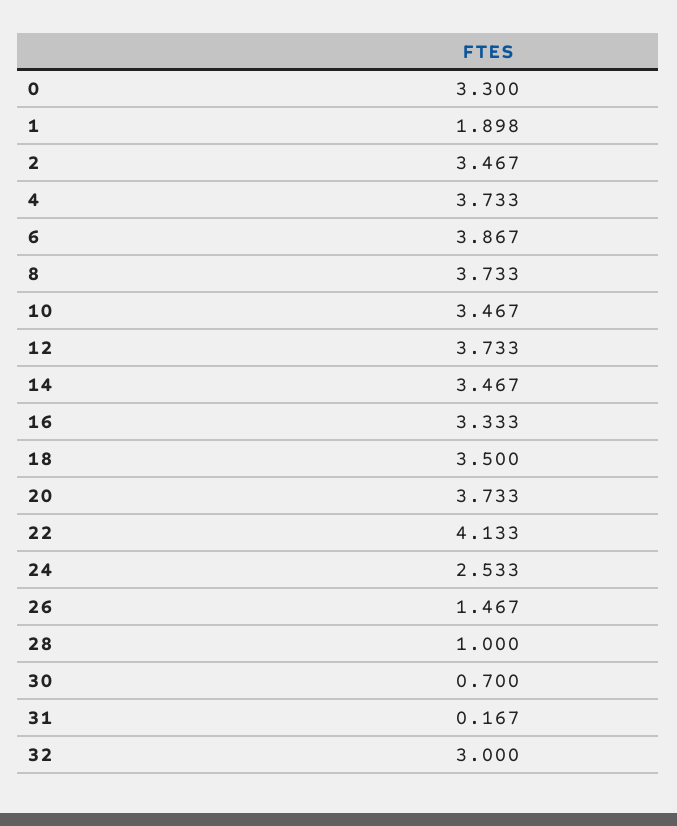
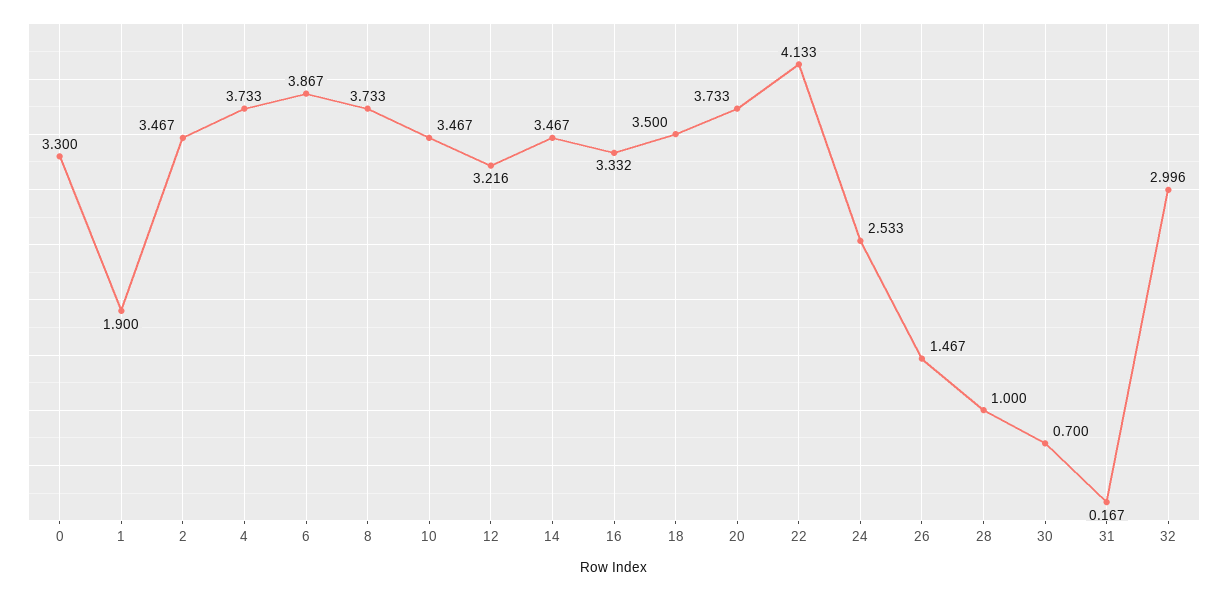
  {
    "0": 3.3,
-   "1": 1.898,
+   "1": 1.9,
    "2": 3.467,
    "4": 3.733,
    "6": 3.867,
    "8": 3.733,
    "10": 3.467,
-   "12": 3.733,
+   "12": 3.216,
    "14": 3.467,
-   "16": 3.333,
+   "16": 3.332,
    "18": 3.5,
    "20": 3.733,
    "22": 4.133,
    "24": 2.533,
    "26": 1.467,
    "28": 1,
    "30": 0.7,
    "31": 0.167,
-   "32": 3
+   "32": 2.996
  }

